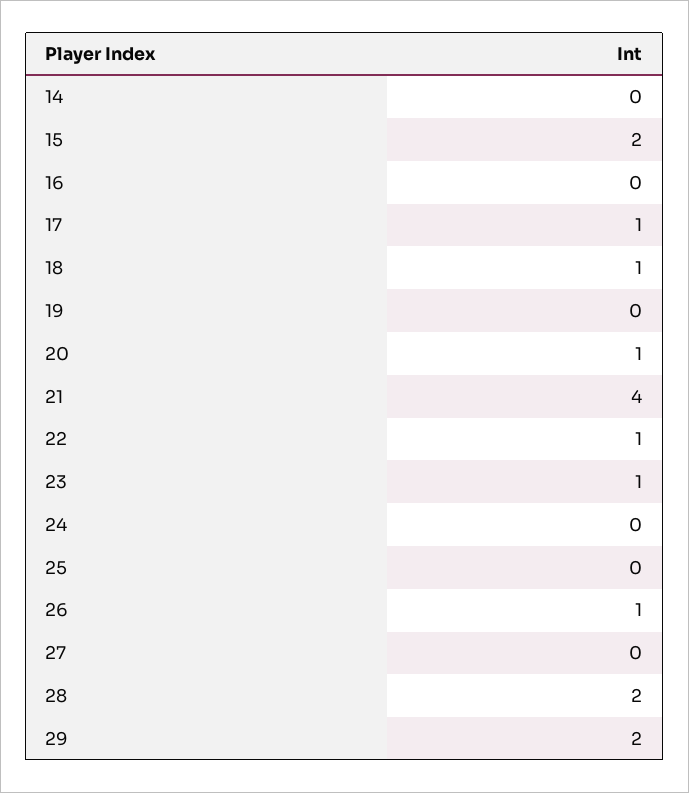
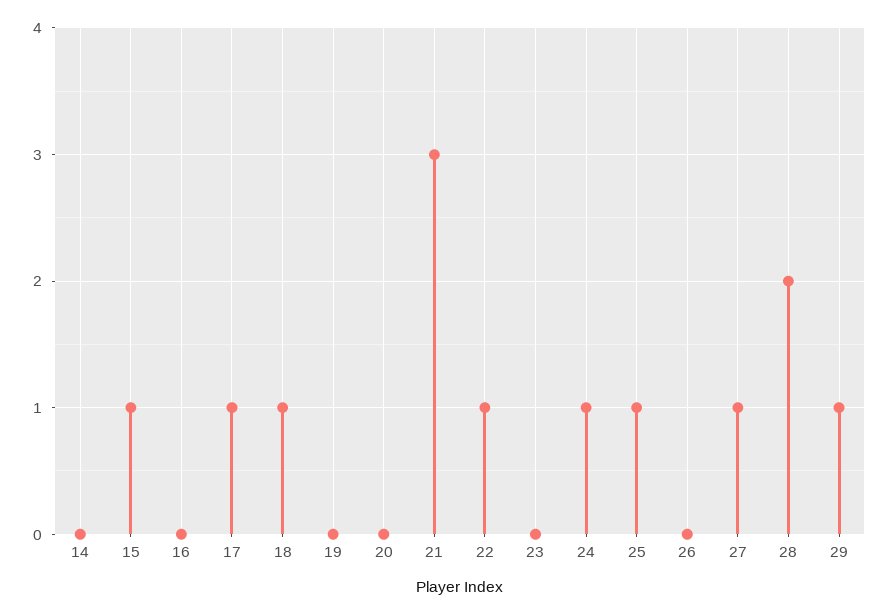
  {
    "14": 0,
-   "15": 2,
+   "15": 1,
    "16": 0,
    "17": 1,
    "18": 1,
    "19": 0,
-   "20": 1,
+   "20": 0,
-   "21": 4,
+   "21": 3,
    "22": 1,
-   "23": 1,
+   "23": 0,
-   "24": 0,
+   "24": 1,
-   "25": 0,
+   "25": 1,
-   "26": 1,
+   "26": 0,
-   "27": 0,
+   "27": 1,
    "28": 2,
-   "29": 2
+   "29": 1
  }

